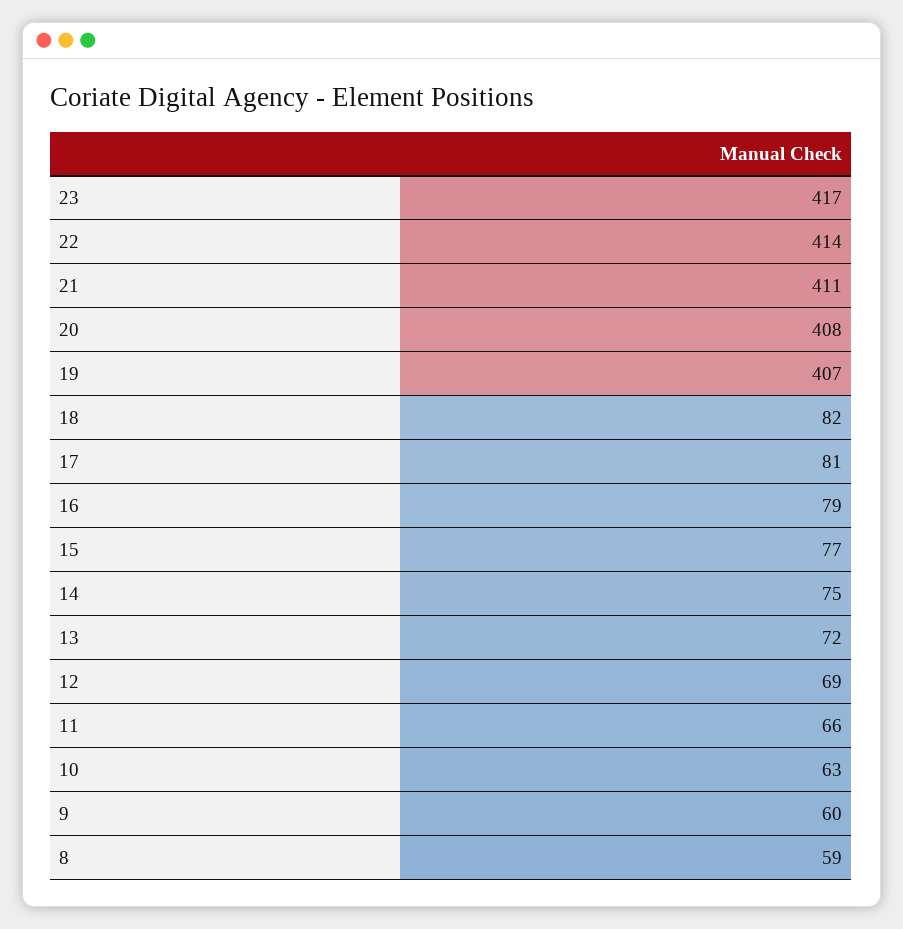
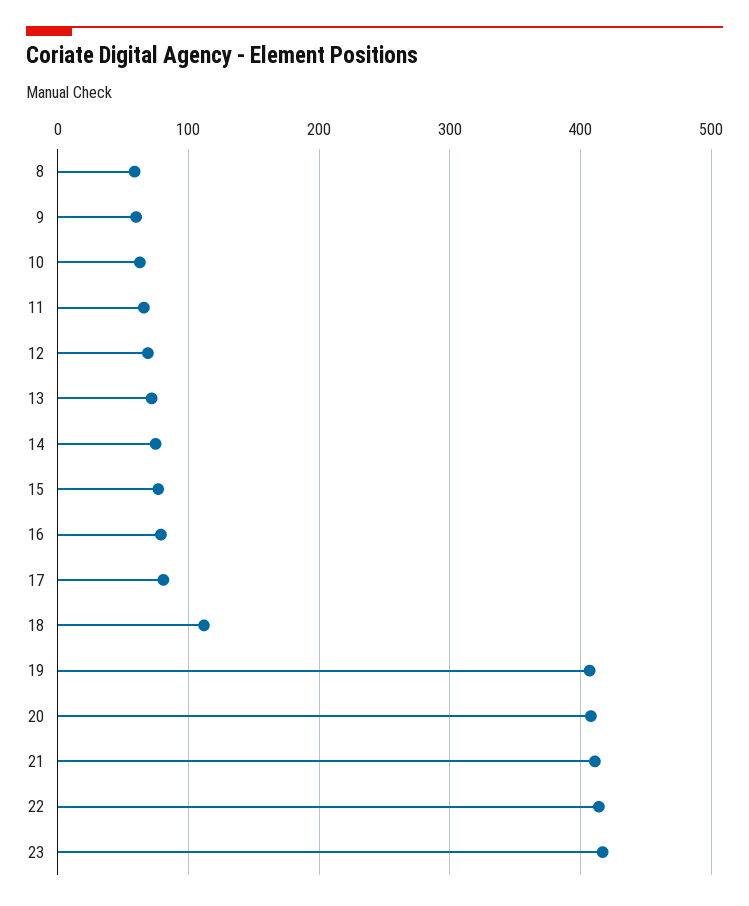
  {
    "23": 417,
    "22": 414,
    "21": 411,
    "20": 408,
    "19": 407,
-   "18": 82,
+   "18": 110,
    "17": 81,
    "16": 79,
    "15": 77,
    "14": 75,
    "13": 72,
    "12": 69,
    "11": 66,
    "10": 63,
    "9": 60,
    "8": 59
  }

